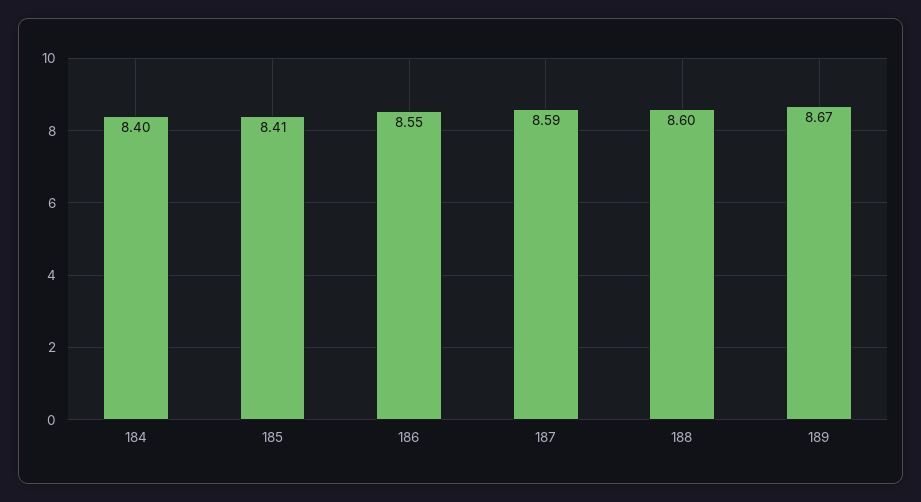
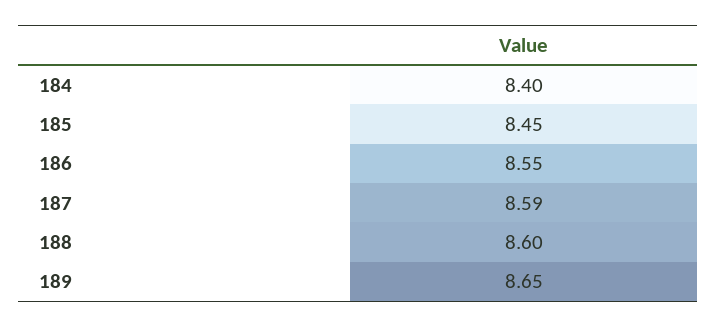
  {
    "184": 8.4,
-   "185": 8.41,
+   "185": 8.45,
    "186": 8.55,
    "187": 8.59,
    "188": 8.6,
-   "189": 8.67
+   "189": 8.65
  }

